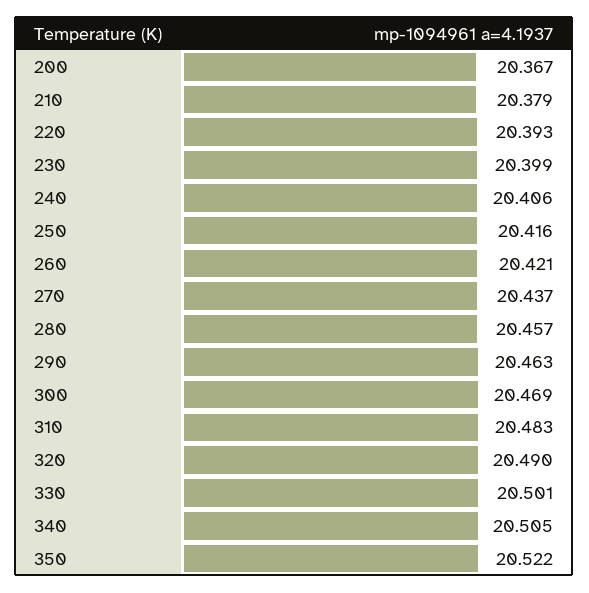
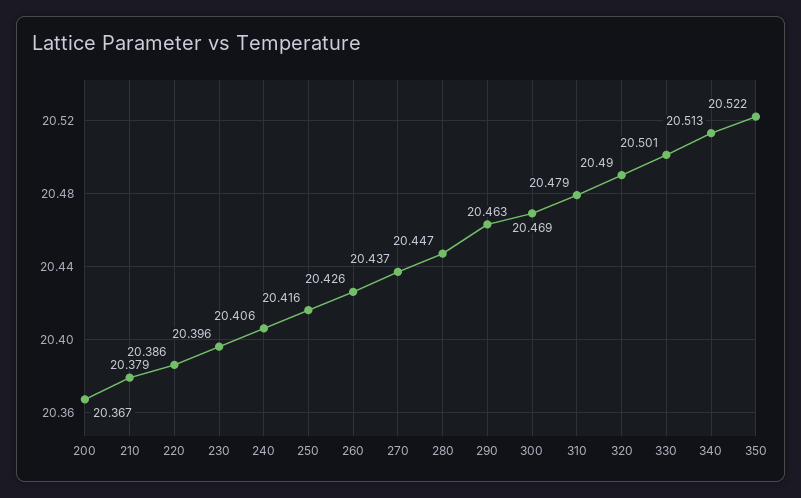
  {
    "200": 20.367,
    "210": 20.379,
-   "220": 20.393,
+   "220": 20.386,
-   "230": 20.399,
+   "230": 20.396,
    "240": 20.406,
    "250": 20.416,
-   "260": 20.421,
+   "260": 20.426,
    "270": 20.437,
-   "280": 20.457,
+   "280": 20.447,
    "290": 20.463,
    "300": 20.469,
-   "310": 20.483,
+   "310": 20.479,
    "320": 20.49,
    "330": 20.501,
-   "340": 20.505,
+   "340": 20.513,
    "350": 20.522
  }

